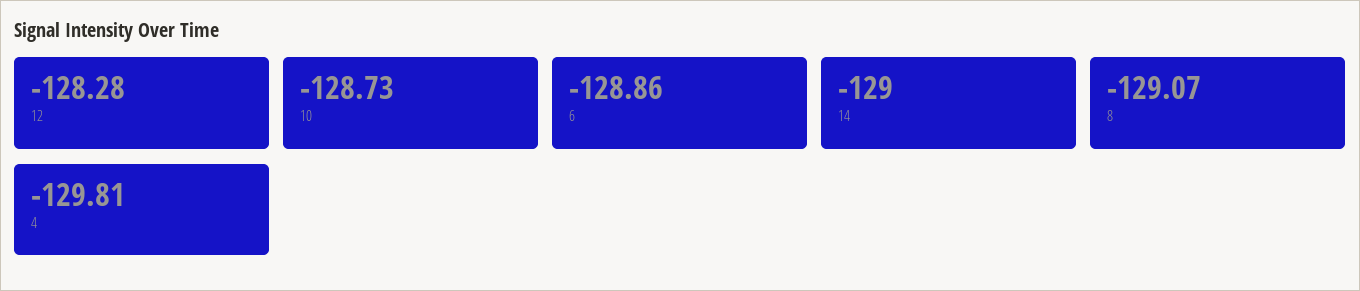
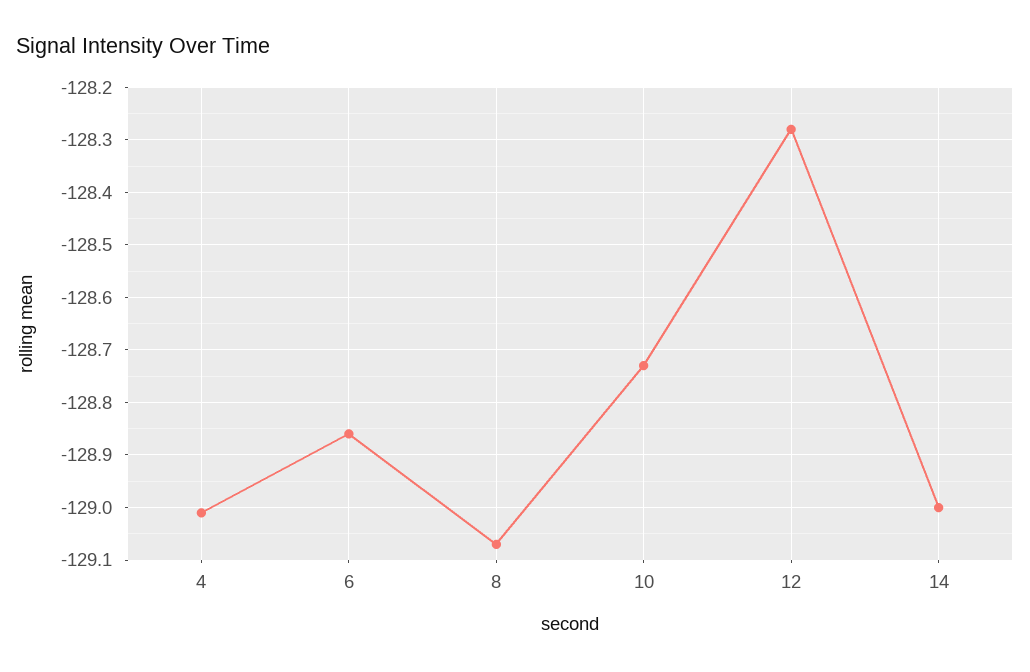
  {
    "12": -128.28,
    "10": -128.73,
    "6": -128.86,
    "14": -129,
    "8": -129.07,
-   "4": -129.81
+   "4": -129
  }

